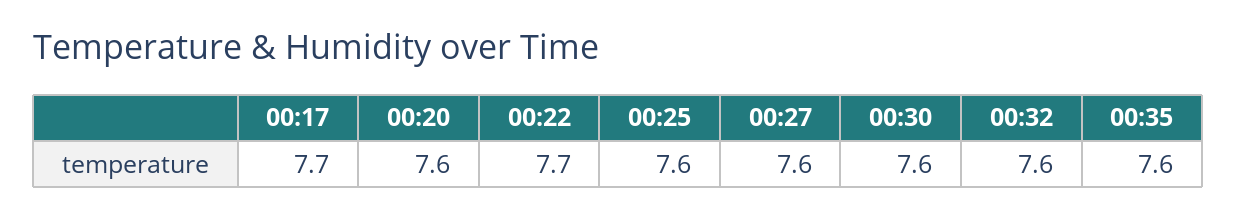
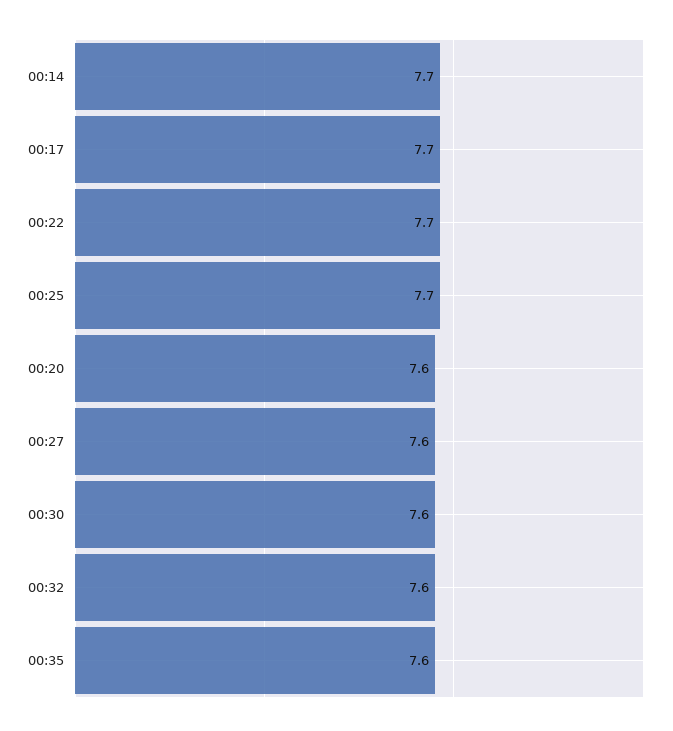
  {
    "00:17": 7.7,
    "00:20": 7.6,
    "00:22": 7.7,
-   "00:25": 7.6,
+   "00:25": 7.7,
    "00:27": 7.6,
    "00:30": 7.6,
    "00:32": 7.6,
-   "00:35": 7.6
+   "00:35": 7.6,
+   "00:14": 7.7
  }

